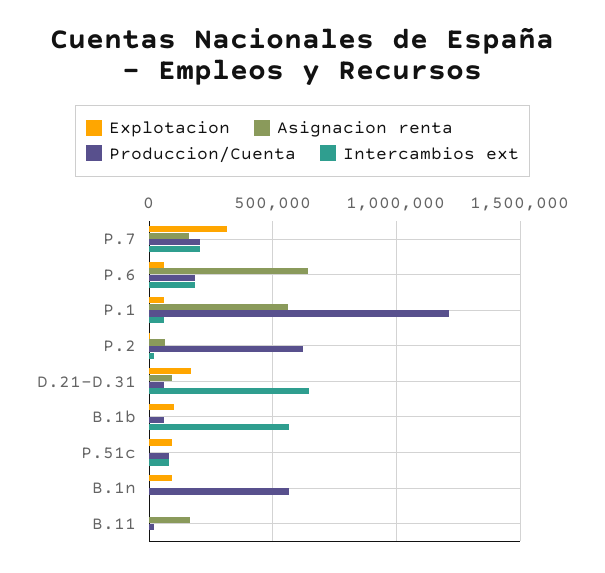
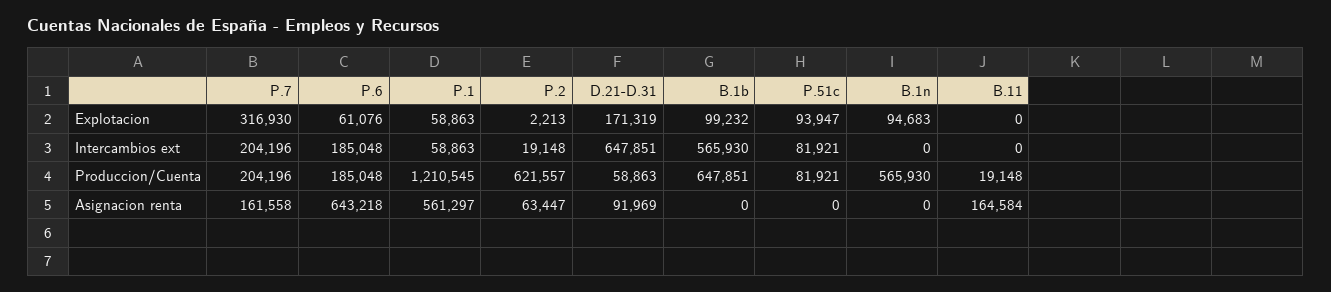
  {
    "Explotacion": {
      "P.7": 316930,
      "P.6": 61076,
      "P.1": 58863,
      "P.2": 2213,
      "D.21-D.31": 171319,
      "B.1b": 99232,
      "P.51c": 93947,
      "B.1n": 94683,
      "B.11": 0
    },
    "Asignacion renta": {
      "P.7": 161558,
      "P.6": 643218,
      "P.1": 561297,
      "P.2": 63447,
      "D.21-D.31": 91969,
      "B.1b": 0,
      "P.51c": 0,
      "B.1n": 0,
      "B.11": 164584
    },
    "Produccion/Cuenta": {
      "P.7": 204196,
      "P.6": 185048,
      "P.1": 1210545,
      "P.2": 621557,
      "D.21-D.31": 58863,
-     "B.1b": 50000,
+     "B.1b": 647851,
      "P.51c": 81921,
      "B.1n": 565930,
      "B.11": 19148
    },
    "Intercambios ext": {
      "P.7": 204196,
      "P.6": 185048,
      "P.1": 58863,
      "P.2": 19148,
      "D.21-D.31": 647851,
      "B.1b": 565930,
      "P.51c": 81921,
      "B.1n": 0,
      "B.11": 0
    }
  }

